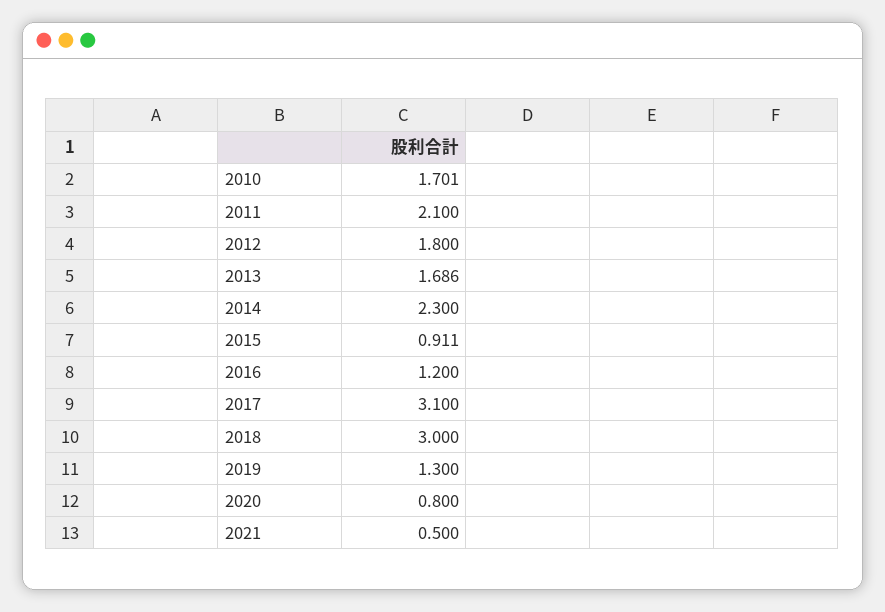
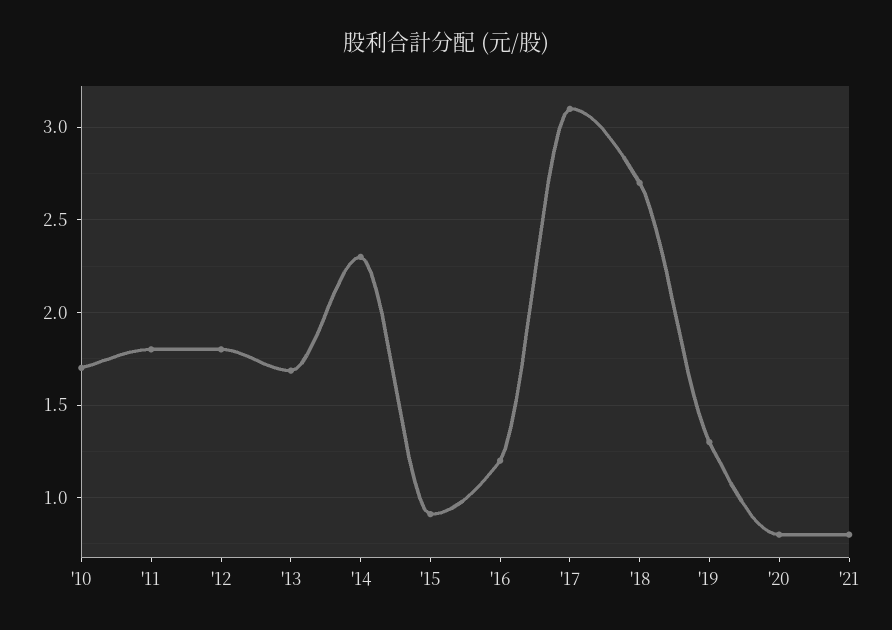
  {
    "2010": 1.701,
-   "2011": 2.1,
+   "2011": 1.8,
    "2012": 1.8,
    "2013": 1.686,
    "2014": 2.3,
    "2015": 0.911,
    "2016": 1.2,
    "2017": 3.1,
-   "2018": 3,
+   "2018": 2.7,
    "2019": 1.3,
    "2020": 0.8,
-   "2021": 0.5
+   "2021": 0.8
  }

